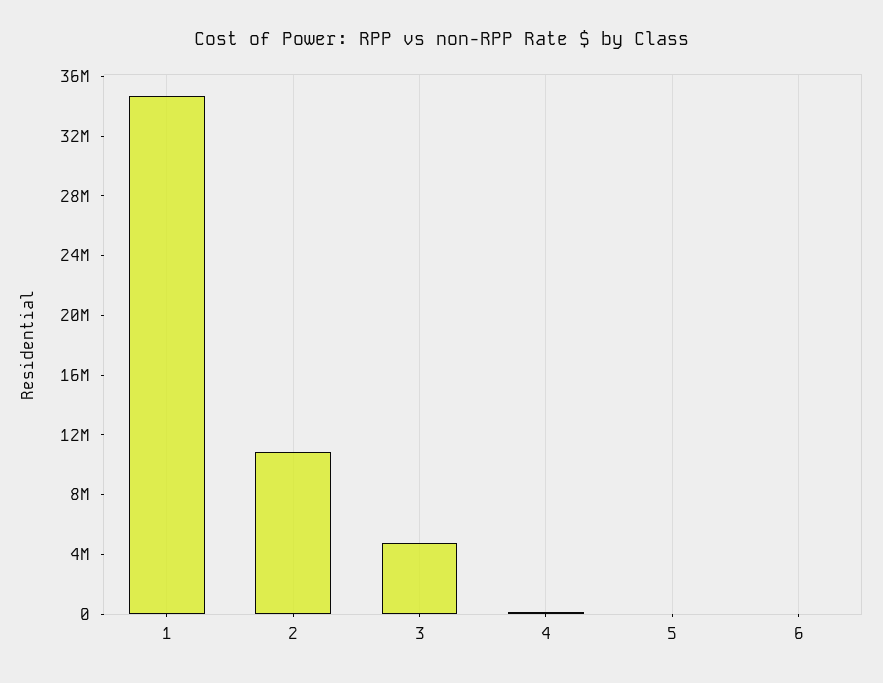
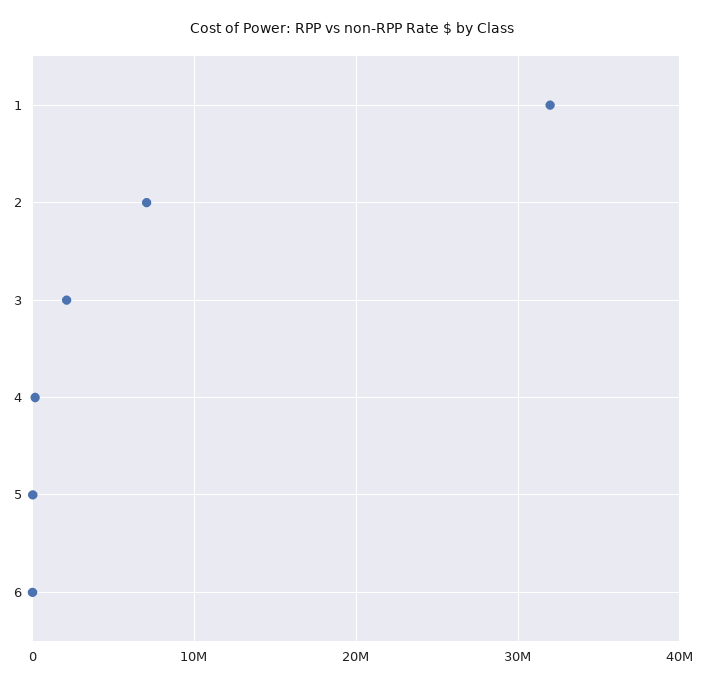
  {
-   "1": 35000000,
+   "1": 32000000,
-   "2": 11000000,
+   "2": 7000000,
-   "3": 5000000,
+   "3": 2000000,
    "4": 0,
    "5": 0,
    "6": 0
  }

